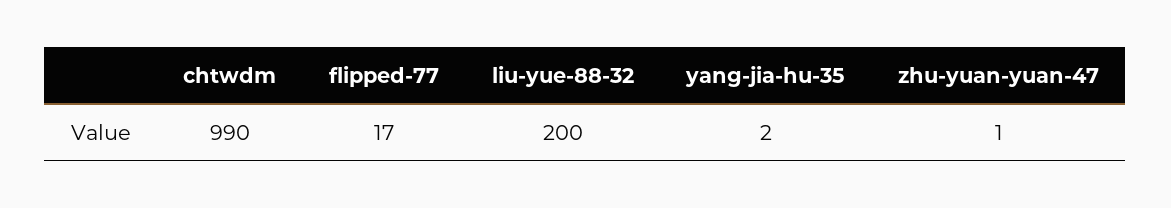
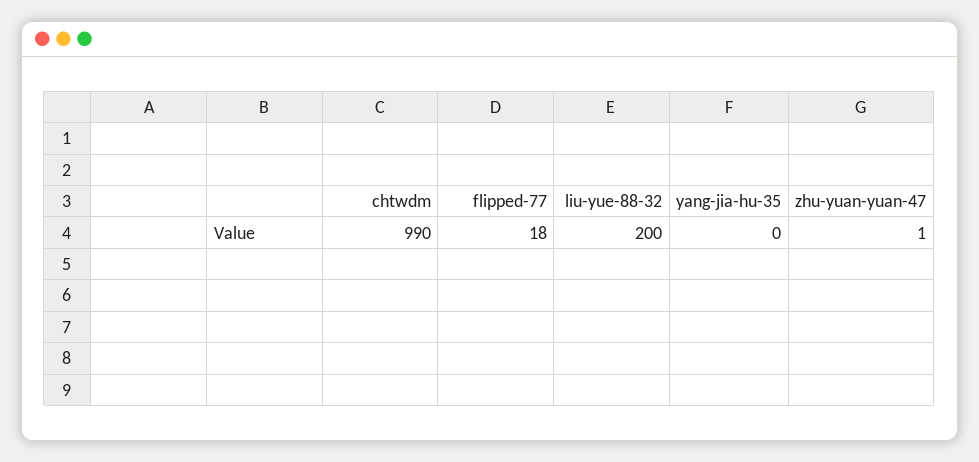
  {
    "chtwdm": 990,
-   "flipped-77": 17,
+   "flipped-77": 18,
    "liu-yue-88-32": 200,
-   "yang-jia-hu-35": 2,
+   "yang-jia-hu-35": 0,
    "zhu-yuan-yuan-47": 1
  }

